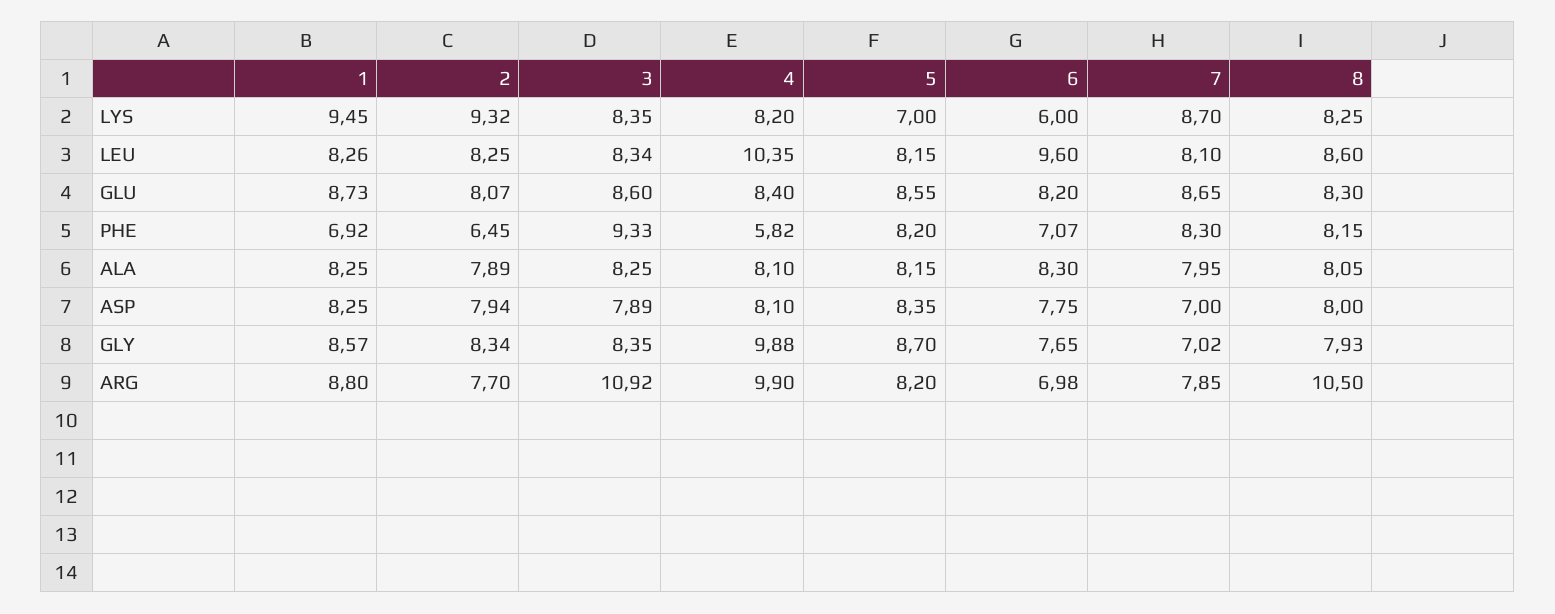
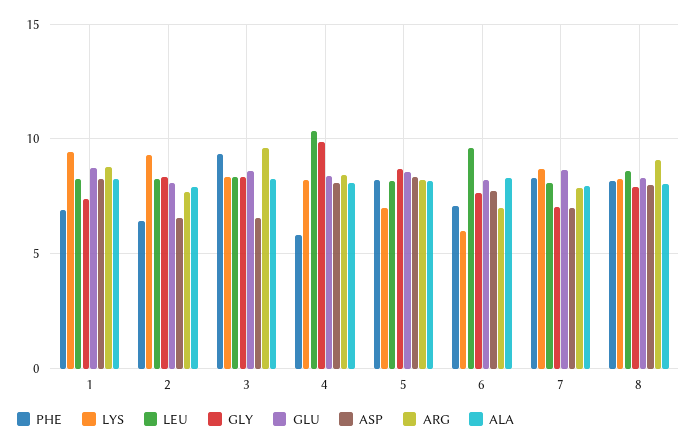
  {
    "LYS": {
      "1": 9.45,
      "2": 9.32,
      "3": 8.35,
      "4": 8.2,
      "5": 7,
      "6": 6,
      "7": 8.7,
      "8": 8.25
    },
    "LEU": {
      "1": 8.26,
      "2": 8.25,
      "3": 8.34,
      "4": 10.35,
      "5": 8.15,
      "6": 9.6,
      "7": 8.1,
      "8": 8.6
    },
    "GLU": {
      "1": 8.73,
      "2": 8.07,
      "3": 8.6,
      "4": 8.4,
      "5": 8.55,
      "6": 8.2,
      "7": 8.65,
      "8": 8.3
    },
    "PHE": {
      "1": 6.92,
      "2": 6.45,
      "3": 9.33,
      "4": 5.82,
      "5": 8.2,
      "6": 7.07,
      "7": 8.3,
      "8": 8.15
    },
    "ALA": {
      "1": 8.25,
      "2": 7.89,
      "3": 8.25,
      "4": 8.1,
      "5": 8.15,
      "6": 8.3,
      "7": 7.95,
      "8": 8.05
    },
    "ASP": {
      "1": 8.25,
-     "2": 7.94,
+     "2": 6.5,
-     "3": 7.89,
+     "3": 6.5,
      "4": 8.1,
      "5": 8.35,
      "6": 7.75,
      "7": 7,
      "8": 8
    },
    "GLY": {
-     "1": 8.57,
+     "1": 7.5,
      "2": 8.34,
      "3": 8.35,
      "4": 9.88,
      "5": 8.7,
      "6": 7.65,
      "7": 7.02,
      "8": 7.93
    },
    "ARG": {
      "1": 8.8,
      "2": 7.7,
-     "3": 10.92,
+     "3": 9.5,
-     "4": 9.9,
+     "4": 8.5,
      "5": 8.2,
      "6": 6.98,
      "7": 7.85,
-     "8": 10.5
+     "8": 9
    }
  }

